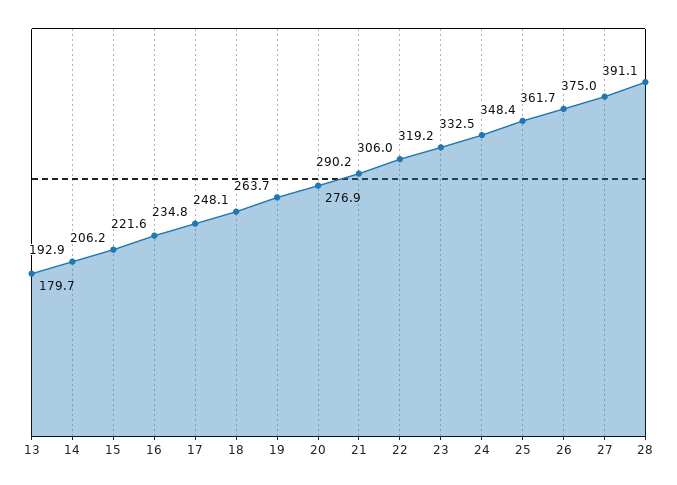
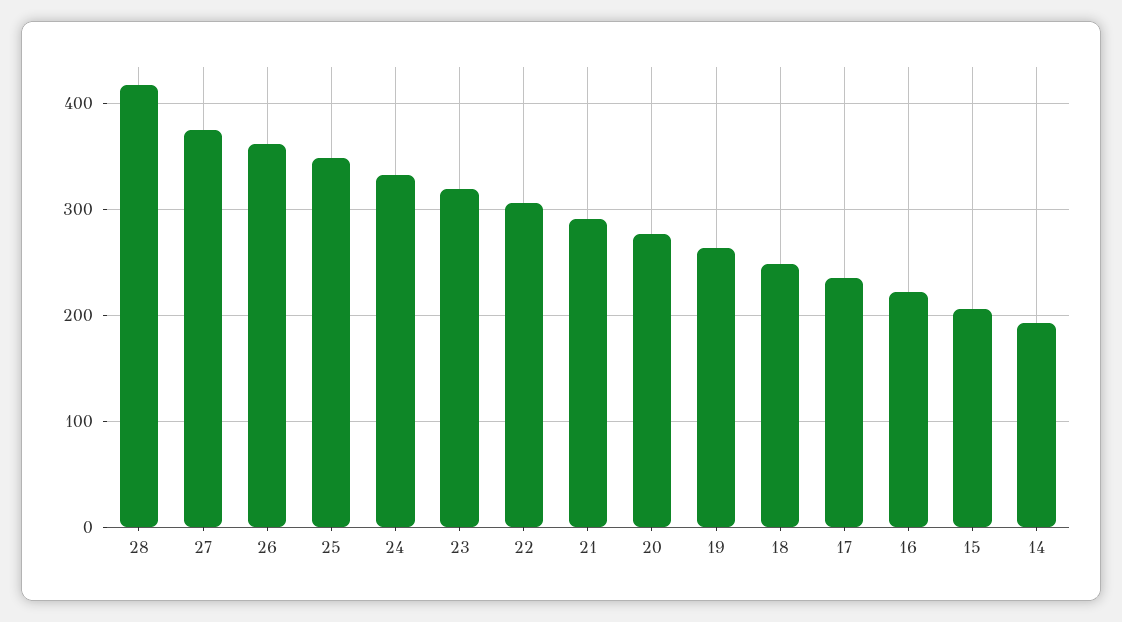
  {
-   "13": 179.7,
    "14": 192.9,
    "15": 206.2,
    "16": 221.6,
    "17": 234.8,
    "18": 248.1,
    "19": 263.7,
    "20": 276.9,
    "21": 290.2,
    "22": 306,
    "23": 319.2,
    "24": 332.5,
    "25": 348.4,
    "26": 361.7,
    "27": 375,
-   "28": 391.1
+   "28": 420
  }

